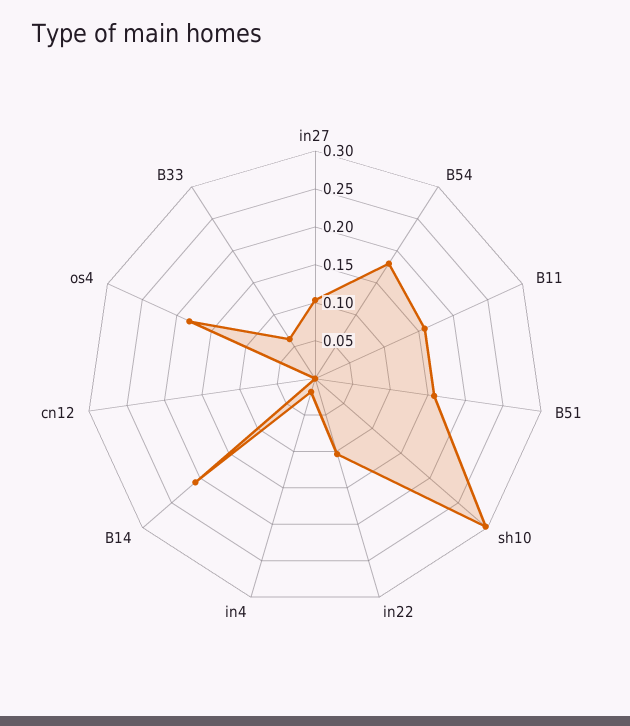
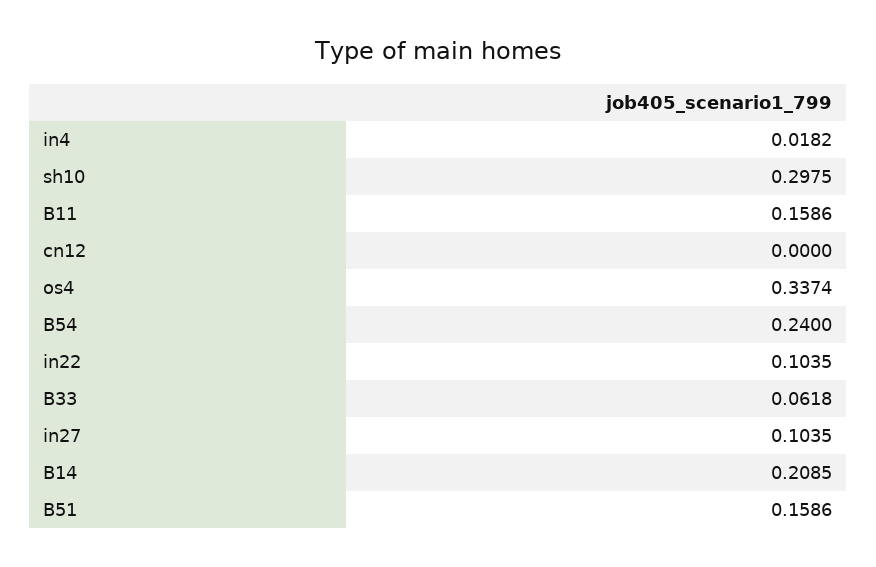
  {
    "in27": 0.1035,
-   "B54": 0.175,
+   "B54": 0.24,
    "B11": 0.1586,
    "B51": 0.1586,
    "sh10": 0.2975,
    "in22": 0.1035,
    "in4": 0.0182,
    "B14": 0.2085,
    "cn12": 0,
-   "os4": 0.175,
+   "os4": 0.3374,
    "B33": 0.0618
  }

